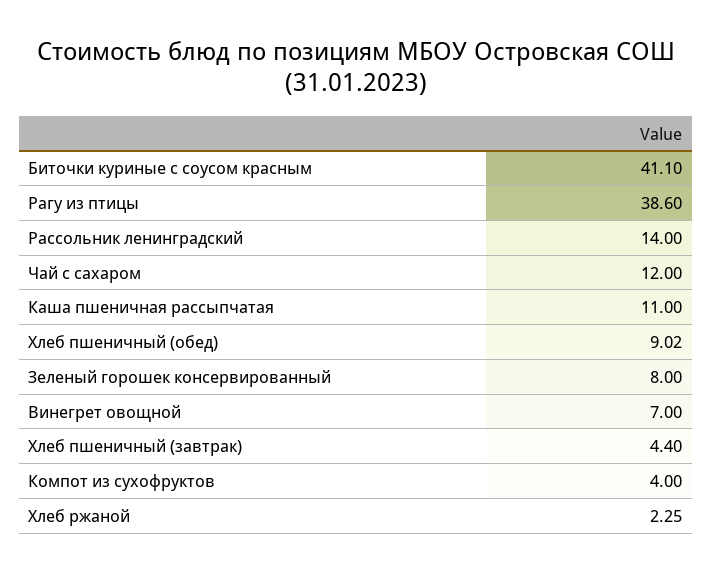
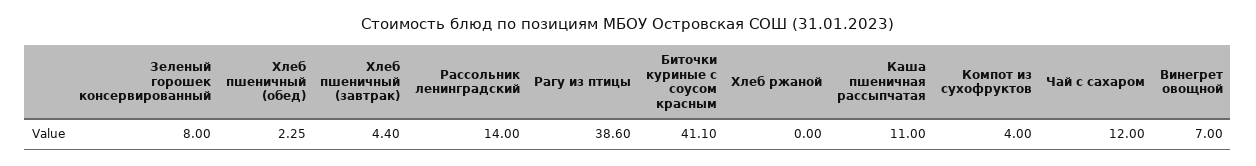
  {
    "Биточки куриные с соусом красным": 41.1,
    "Рагу из птицы": 38.6,
    "Рассольник ленинградский": 14,
    "Чай с сахаром": 12,
    "Каша пшеничная рассыпчатая": 11,
-   "Хлеб пшеничный (обед)": 9.02,
+   "Хлеб пшеничный (обед)": 2.25,
    "Зеленый горошек консервированный": 8,
    "Винегрет овощной": 7,
    "Хлеб пшеничный (завтрак)": 4.4,
    "Компот из сухофруктов": 4,
-   "Хлеб ржаной": 2.25
+   "Хлеб ржаной": 0
  }

